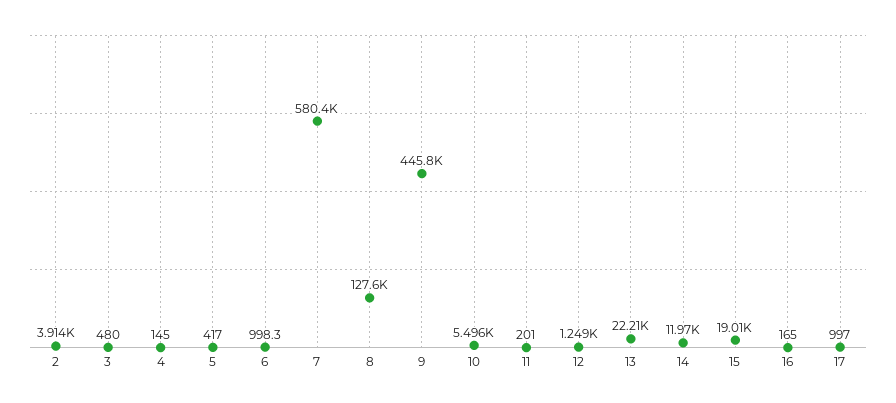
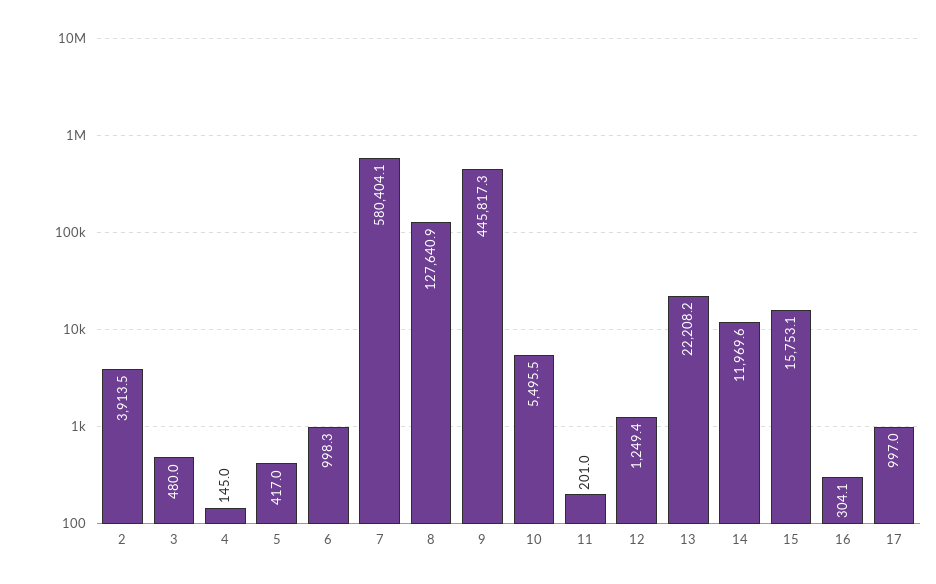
  {
    "2": 3913.5,
    "3": 480,
    "4": 145,
    "5": 417,
    "6": 998.3,
    "7": 580404.1,
    "8": 127640.9,
    "9": 445817.3,
    "10": 5495.5,
    "11": 201,
    "12": 1249.4,
    "13": 22208.2,
    "14": 11969.6,
-   "15": 19010,
+   "15": 15753.1,
-   "16": 165,
+   "16": 304.1,
    "17": 997
  }

